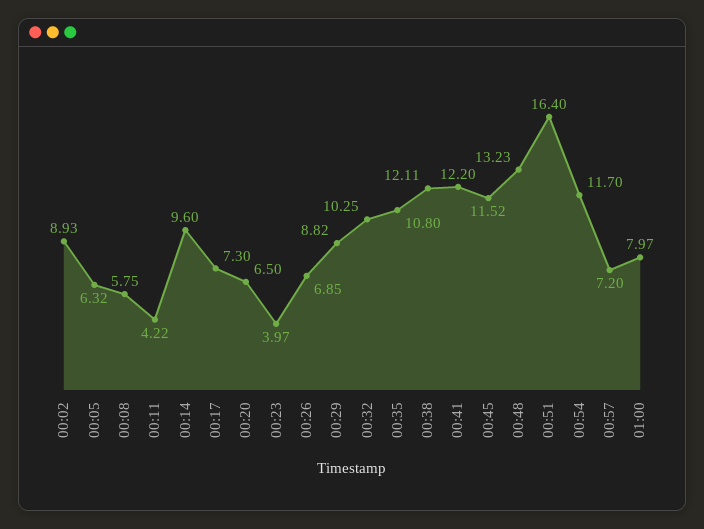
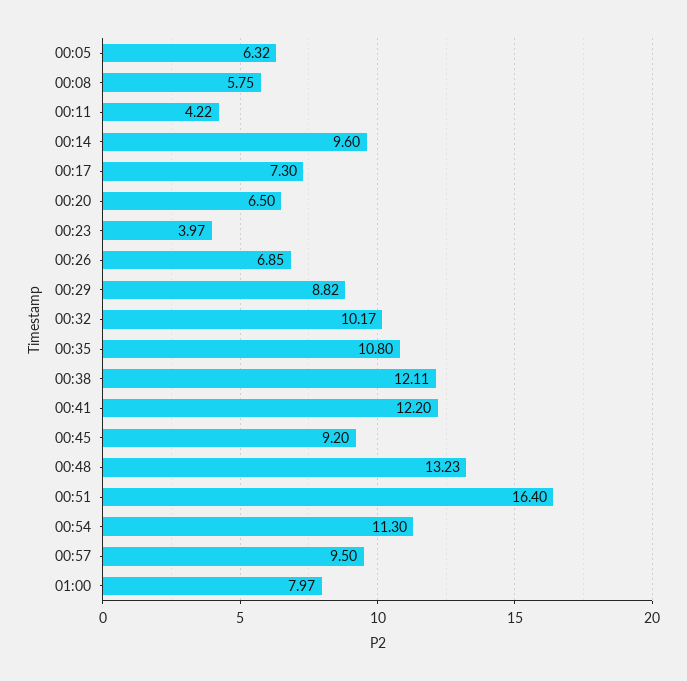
  {
-   "00:02": 8.93,
    "00:05": 6.32,
    "00:08": 5.75,
    "00:11": 4.22,
    "00:14": 9.6,
    "00:17": 7.3,
    "00:20": 6.5,
    "00:23": 3.97,
    "00:26": 6.85,
    "00:29": 8.82,
-   "00:32": 10.25,
+   "00:32": 10.17,
    "00:35": 10.8,
    "00:38": 12.11,
    "00:41": 12.2,
-   "00:45": 11.52,
+   "00:45": 9.2,
    "00:48": 13.23,
    "00:51": 16.4,
-   "00:54": 11.7,
+   "00:54": 11.3,
-   "00:57": 7.2,
+   "00:57": 9.5,
    "01:00": 7.97
  }

